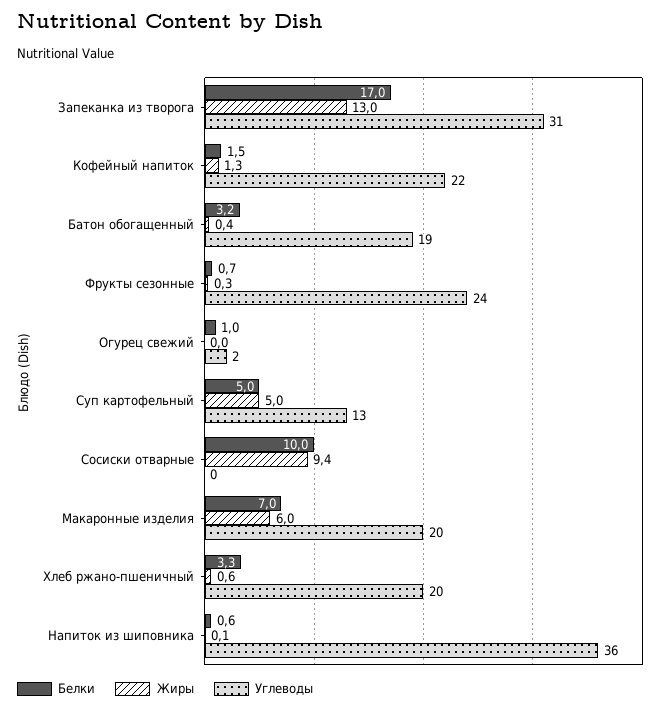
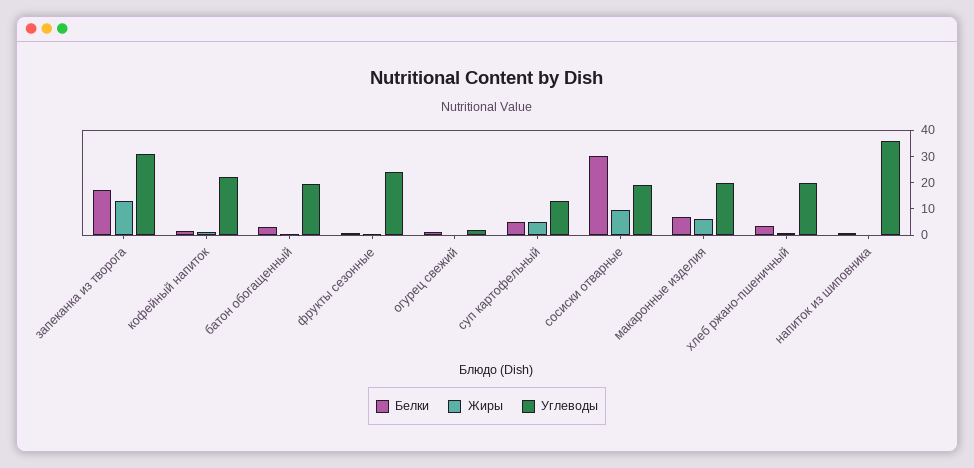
  {
    "Белки": {
      "Запеканка из творога": 17,
      "Кофейный напиток": 1.5,
      "Батон обогащенный": 3.2,
      "Фрукты сезонные": 0.7,
      "Огурец свежий": 1,
      "Суп картофельный": 5,
-     "Сосиски отварные": 10,
+     "Сосиски отварные": 30,
      "Макаронные изделия": 7,
      "Хлеб ржано-пшеничный": 3.3,
      "Напиток из шиповника": 0.6
    },
    "Жиры": {
      "Запеканка из творога": 13,
      "Кофейный напиток": 1.3,
      "Батон обогащенный": 0.4,
      "Фрукты сезонные": 0.3,
      "Огурец свежий": 0,
      "Суп картофельный": 5,
      "Сосиски отварные": 9.4,
      "Макаронные изделия": 6,
      "Хлеб ржано-пшеничный": 0.6,
      "Напиток из шиповника": 0.1
    },
    "Углеводы": {
      "Запеканка из творога": 31,
      "Кофейный напиток": 22,
      "Батон обогащенный": 19,
      "Фрукты сезонные": 24,
      "Огурец свежий": 2,
      "Суп картофельный": 13,
-     "Сосиски отварные": 0,
+     "Сосиски отварные": 20,
      "Макаронные изделия": 20,
      "Хлеб ржано-пшеничный": 20,
      "Напиток из шиповника": 36
    }
  }

